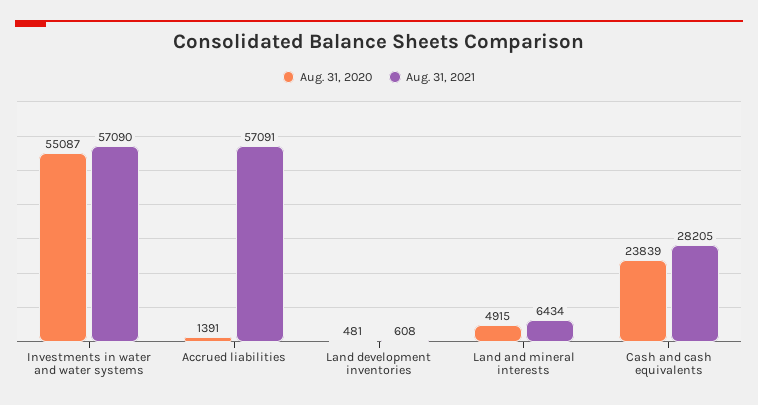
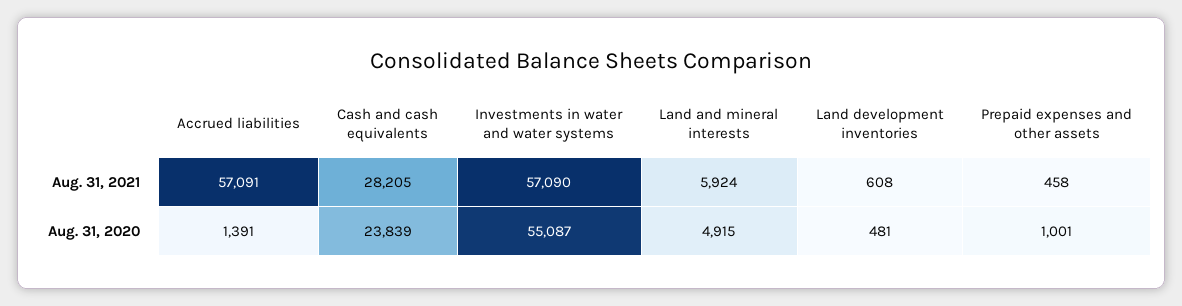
  {
    "Aug. 31, 2020": {
      "Investments in water and water systems": 55087,
      "Accrued liabilities": 1391,
      "Land development inventories": 481,
      "Land and mineral interests": 4915,
-     "Cash and cash equivalents": 23839
+     "Cash and cash equivalents": 23839,
+     "Prepaid expenses and other assets": 1001
    },
    "Aug. 31, 2021": {
      "Investments in water and water systems": 57090,
      "Accrued liabilities": 57091,
      "Land development inventories": 608,
-     "Land and mineral interests": 6434,
+     "Land and mineral interests": 5924,
-     "Cash and cash equivalents": 28205
+     "Cash and cash equivalents": 28205,
+     "Prepaid expenses and other assets": 458
    }
  }

